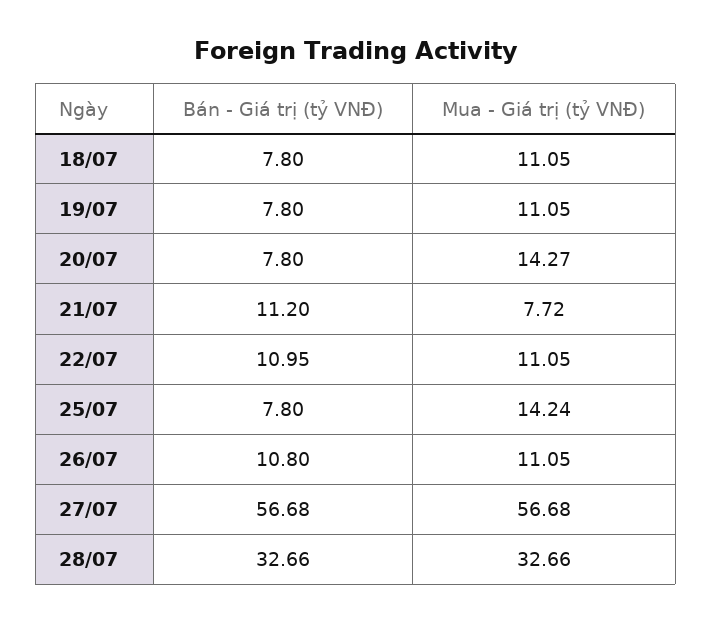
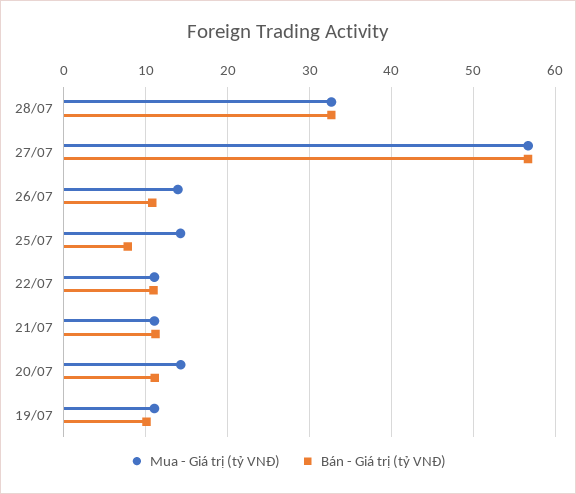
  {
    "Bán - Giá trị (tỷ VNĐ)": {
-     "18/07": 7.8,
-     "19/07": 7.8,
+     "19/07": 10,
-     "20/07": 7.8,
+     "20/07": 11,
      "21/07": 11.2,
      "22/07": 10.95,
      "25/07": 7.8,
      "26/07": 10.8,
      "27/07": 56.68,
      "28/07": 32.66
    },
    "Mua - Giá trị (tỷ VNĐ)": {
-     "18/07": 11.05,
      "19/07": 11.05,
      "20/07": 14.27,
-     "21/07": 7.72,
+     "21/07": 11,
      "22/07": 11.05,
      "25/07": 14.24,
-     "26/07": 11.05,
+     "26/07": 14,
      "27/07": 56.68,
      "28/07": 32.66
    }
  }

